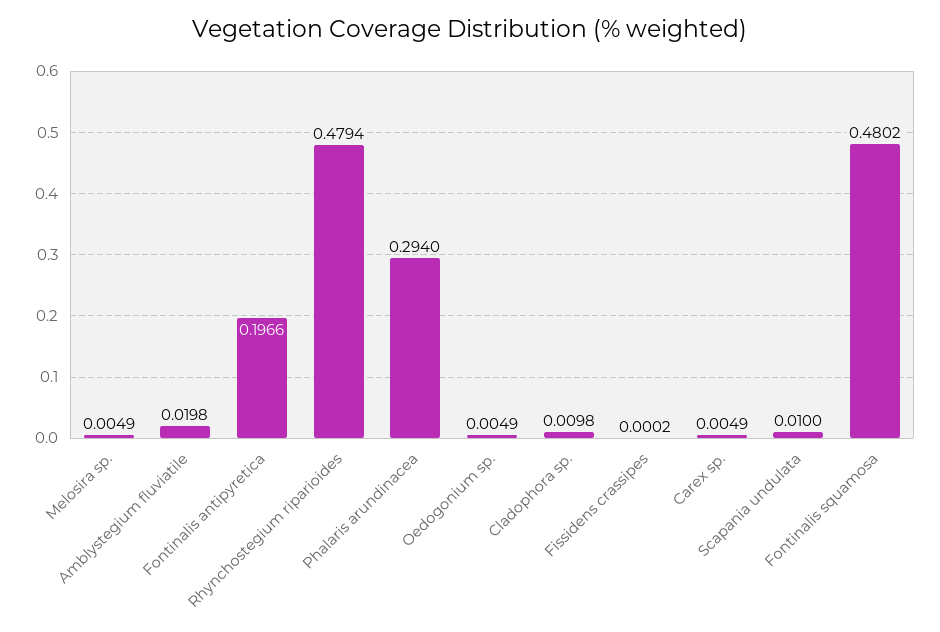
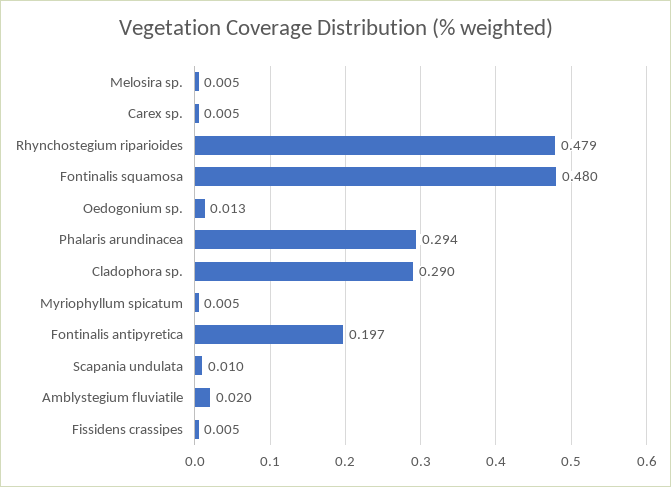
  {
    "Melosira sp.": 0.0049,
    "Amblystegium fluviatile": 0.0198,
    "Fontinalis antipyretica": 0.1966,
    "Rhynchostegium riparioides": 0.4794,
    "Phalaris arundinacea": 0.294,
-   "Oedogonium sp.": 0.0049,
+   "Oedogonium sp.": 0.013,
-   "Cladophora sp.": 0.0098,
+   "Cladophora sp.": 0.29,
-   "Fissidens crassipes": 0.0002,
+   "Fissidens crassipes": 0.005,
    "Carex sp.": 0.0049,
    "Scapania undulata": 0.01,
-   "Fontinalis squamosa": 0.4802
+   "Fontinalis squamosa": 0.4802,
+   "Myriophyllum spicatum": 0.005
  }

